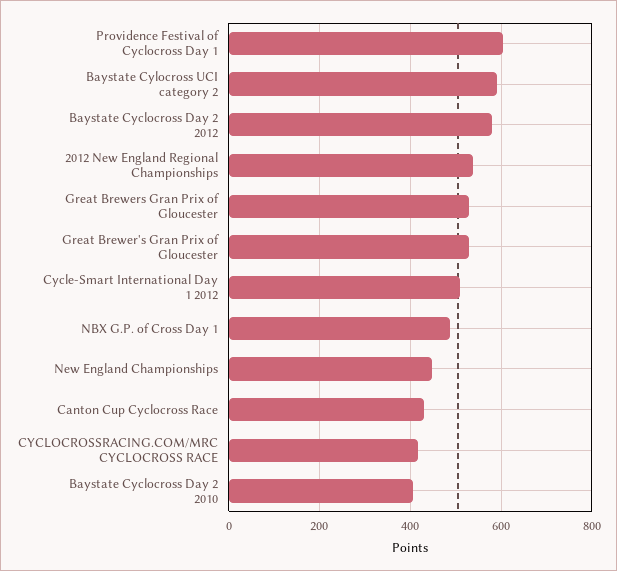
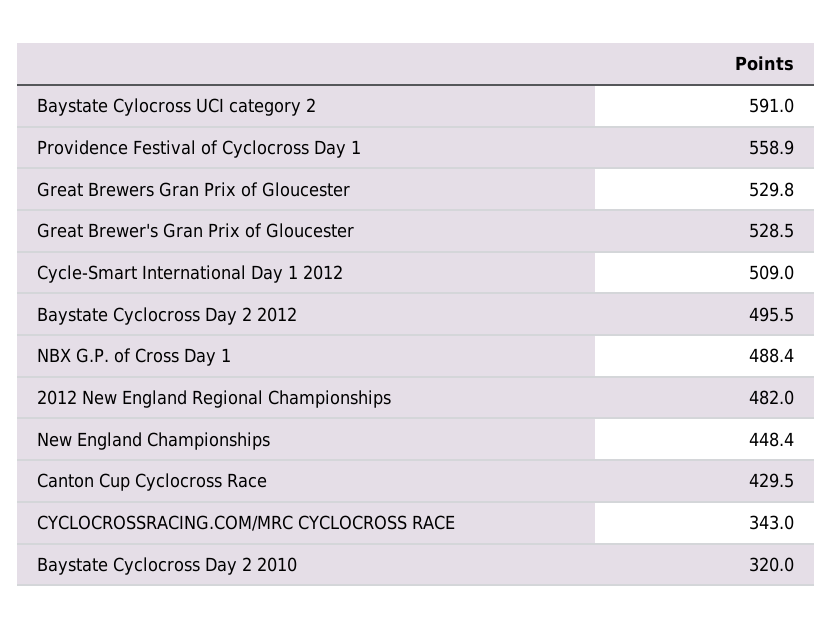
  {
-   "Providence Festival of Cyclocross Day 1": 600,
+   "Providence Festival of Cyclocross Day 1": 558.9,
    "Baystate Cylocross UCI category 2": 591,
-   "Baystate Cyclocross Day 2 2012": 580,
+   "Baystate Cyclocross Day 2 2012": 495.5,
-   "2012 New England Regional Championships": 540,
+   "2012 New England Regional Championships": 482,
    "Great Brewers Gran Prix of Gloucester": 529.8,
    "Great Brewer's Gran Prix of Gloucester": 528.5,
    "Cycle-Smart International Day 1 2012": 509,
    "NBX G.P. of Cross Day 1": 488.4,
    "New England Championships": 448.4,
    "Canton Cup Cyclocross Race": 429.5,
-   "CYCLOCROSSRACING.COM/MRC CYCLOCROSS RACE": 420,
+   "CYCLOCROSSRACING.COM/MRC CYCLOCROSS RACE": 343,
-   "Baystate Cyclocross Day 2 2010": 400
+   "Baystate Cyclocross Day 2 2010": 320
  }

